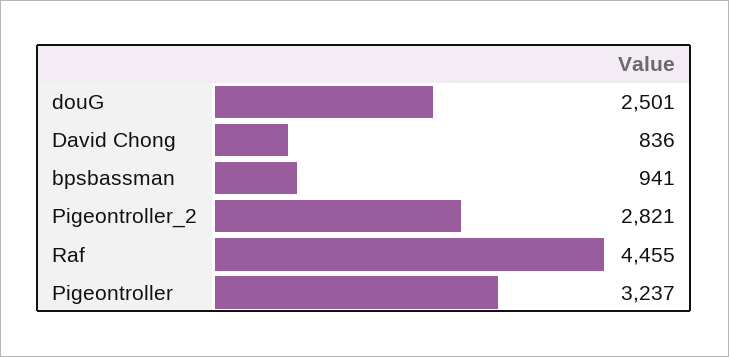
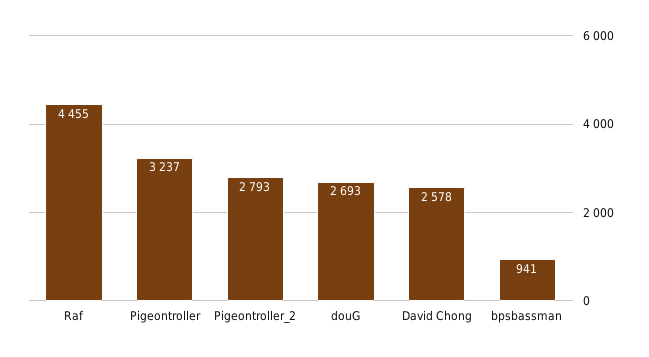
  {
-   "douG": 2501,
+   "douG": 2693,
-   "David Chong": 836,
+   "David Chong": 2578,
    "bpsbassman": 941,
-   "Pigeontroller_2": 2821,
+   "Pigeontroller_2": 2793,
    "Raf": 4455,
    "Pigeontroller": 3237
  }

